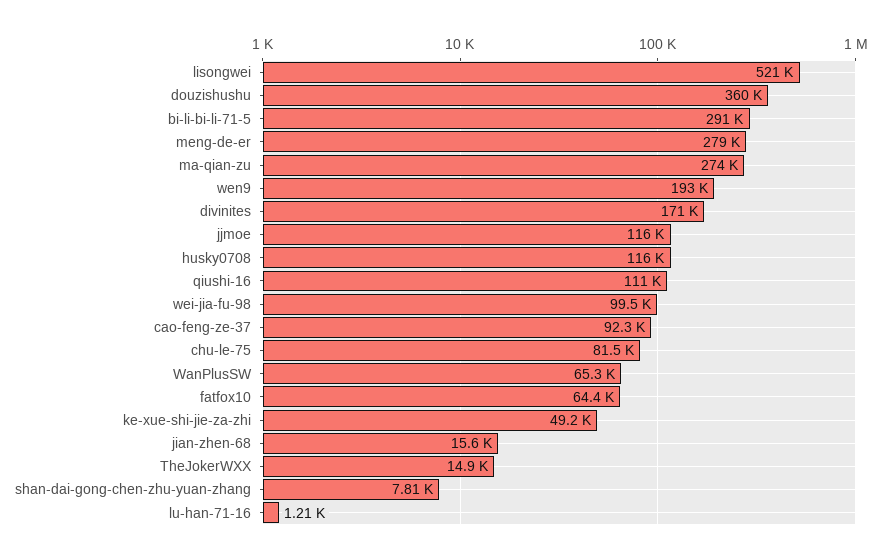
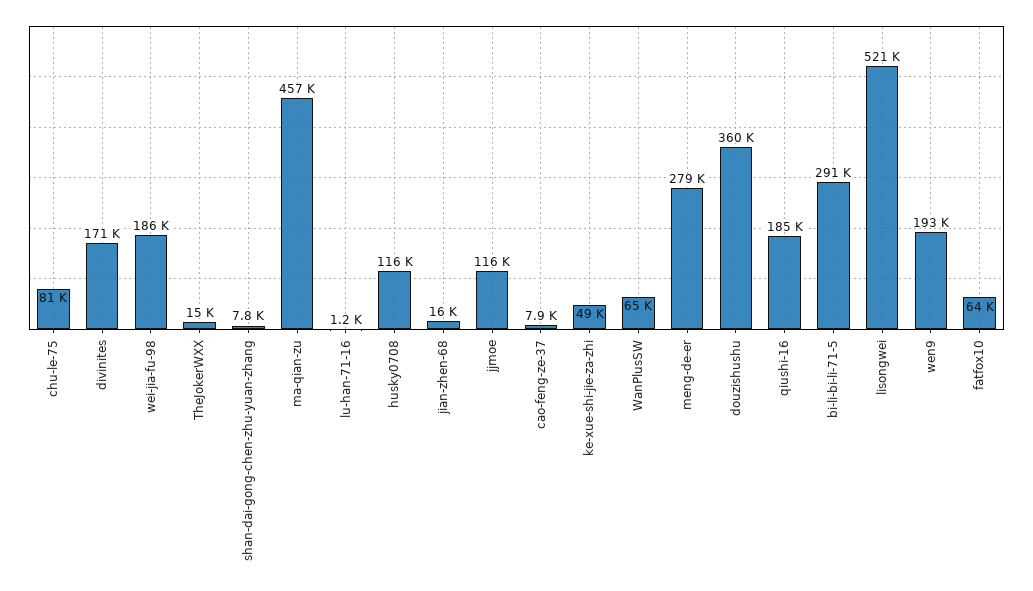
  {
    "lisongwei": 521000,
    "douzishushu": 360000,
    "bi-li-bi-li-71-5": 291000,
    "meng-de-er": 279000,
-   "ma-qian-zu": 274000,
+   "ma-qian-zu": 457000,
    "wen9": 193000,
    "divinites": 171000,
    "jjmoe": 116000,
    "husky0708": 116000,
-   "qiushi-16": 111000,
+   "qiushi-16": 185000,
-   "wei-jia-fu-98": 99500,
+   "wei-jia-fu-98": 186000,
-   "cao-feng-ze-37": 92300,
+   "cao-feng-ze-37": 7900,
    "chu-le-75": 81500,
    "WanPlusSW": 65300,
    "fatfox10": 64400,
    "ke-xue-shi-jie-za-zhi": 49200,
    "jian-zhen-68": 15600,
    "TheJokerWXX": 14900,
    "shan-dai-gong-chen-zhu-yuan-zhang": 7810,
    "lu-han-71-16": 1210
  }

